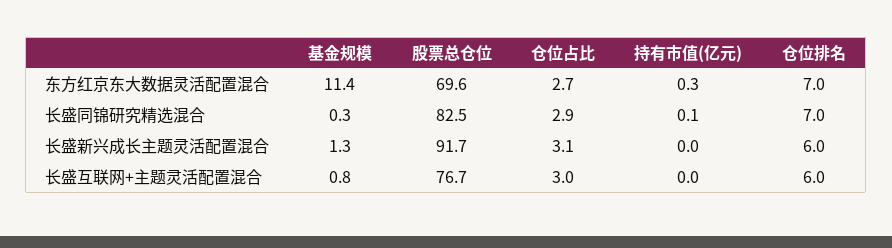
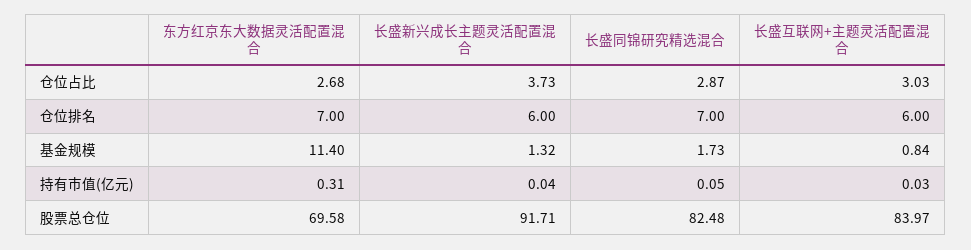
  {
    "基金规模": {
      "东方红京东大数据灵活配置混合": 11.4,
-     "长盛同锦研究精选混合": 0.3,
+     "长盛同锦研究精选混合": 1.73,
      "长盛新兴成长主题灵活配置混合": 1.32,
      "长盛互联网+主题灵活配置混合": 0.84
    },
    "股票总仓位": {
      "东方红京东大数据灵活配置混合": 69.58,
      "长盛同锦研究精选混合": 82.48,
      "长盛新兴成长主题灵活配置混合": 91.71,
-     "长盛互联网+主题灵活配置混合": 76.7
+     "长盛互联网+主题灵活配置混合": 83.97
    },
    "仓位占比": {
      "东方红京东大数据灵活配置混合": 2.68,
      "长盛同锦研究精选混合": 2.87,
-     "长盛新兴成长主题灵活配置混合": 3.1,
+     "长盛新兴成长主题灵活配置混合": 3.73,
      "长盛互联网+主题灵活配置混合": 3.03
    },
    "持有市值(亿元)": {
      "东方红京东大数据灵活配置混合": 0.31,
      "长盛同锦研究精选混合": 0.05,
      "长盛新兴成长主题灵活配置混合": 0.04,
      "长盛互联网+主题灵活配置混合": 0.03
    },
    "仓位排名": {
      "东方红京东大数据灵活配置混合": 7,
      "长盛同锦研究精选混合": 7,
      "长盛新兴成长主题灵活配置混合": 6,
      "长盛互联网+主题灵活配置混合": 6
    }
  }

